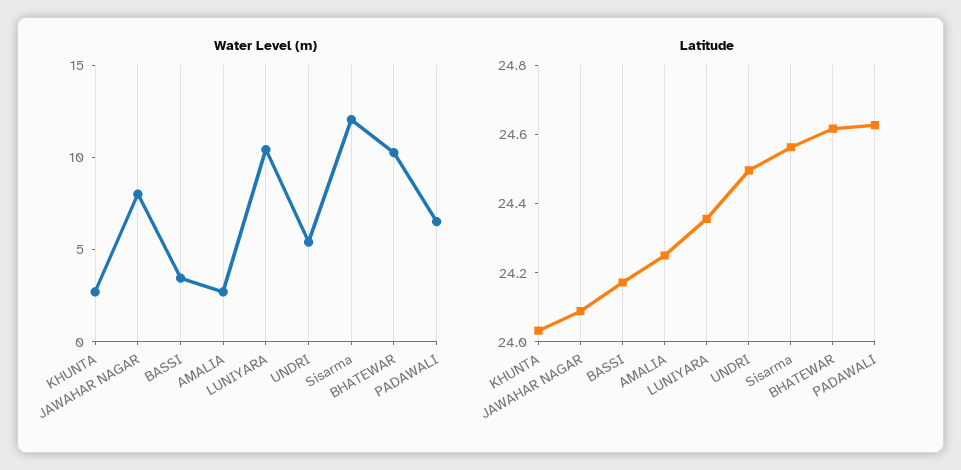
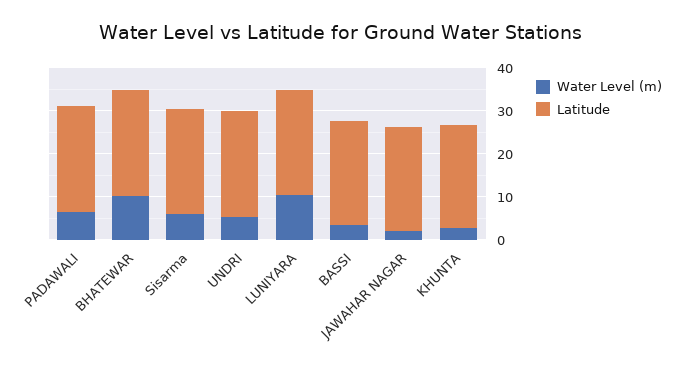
  {
    "Water Level (m)": {
      "KHUNTA": 3,
-     "JAWAHAR NAGAR": 8,
+     "JAWAHAR NAGAR": 2,
      "BASSI": 3,
-     "AMALIA": 3,
      "LUNIYARA": 10,
      "UNDRI": 5,
-     "Sisarma": 12,
+     "Sisarma": 6,
      "BHATEWAR": 10,
      "PADAWALI": 7
    },
    "Latitude": {
      "KHUNTA": 24.05,
      "JAWAHAR NAGAR": 24.1,
      "BASSI": 24.15,
-     "AMALIA": 24.25,
      "LUNIYARA": 24.35,
      "UNDRI": 24.5,
      "Sisarma": 24.55,
      "BHATEWAR": 24.6,
      "PADAWALI": 24.65
    }
  }

